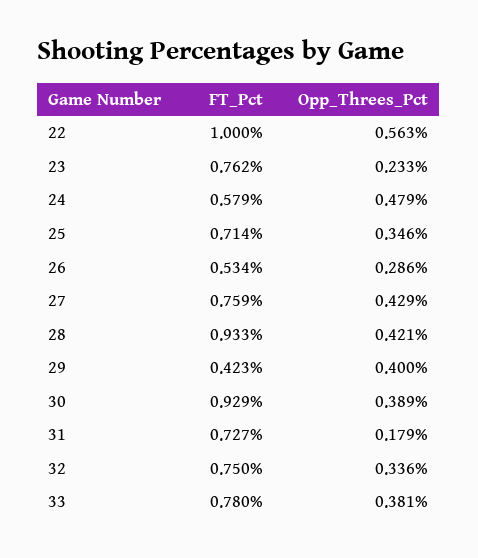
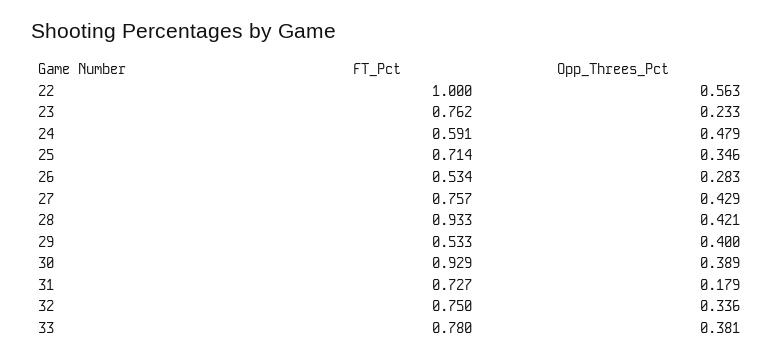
  {
    "FT_Pct": {
      "22": 1,
      "23": 0.762,
-     "24": 0.579,
+     "24": 0.591,
      "25": 0.714,
      "26": 0.534,
-     "27": 0.759,
+     "27": 0.757,
      "28": 0.933,
-     "29": 0.423,
+     "29": 0.533,
      "30": 0.929,
      "31": 0.727,
      "32": 0.75,
      "33": 0.78
    },
    "Opp_Threes_Pct": {
      "22": 0.563,
      "23": 0.233,
      "24": 0.479,
      "25": 0.346,
-     "26": 0.286,
+     "26": 0.283,
      "27": 0.429,
      "28": 0.421,
      "29": 0.4,
      "30": 0.389,
      "31": 0.179,
      "32": 0.336,
      "33": 0.381
    }
  }

